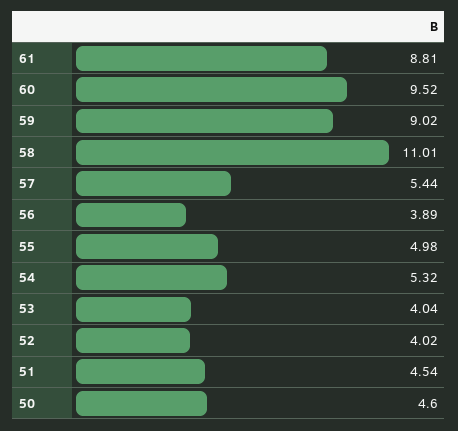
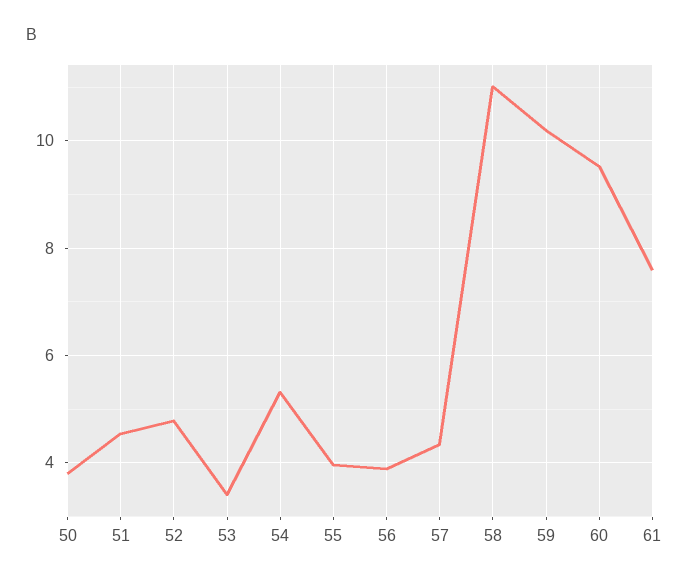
  {
-   "61": 8.81,
+   "61": 7.6,
    "60": 9.52,
-   "59": 9.02,
+   "59": 10.2,
    "58": 11.01,
-   "57": 5.44,
+   "57": 4.4,
    "56": 3.89,
-   "55": 4.98,
+   "55": 4,
    "54": 5.32,
-   "53": 4.04,
+   "53": 3.4,
-   "52": 4.02,
+   "52": 4.8,
    "51": 4.54,
-   "50": 4.6
+   "50": 3.8
  }

